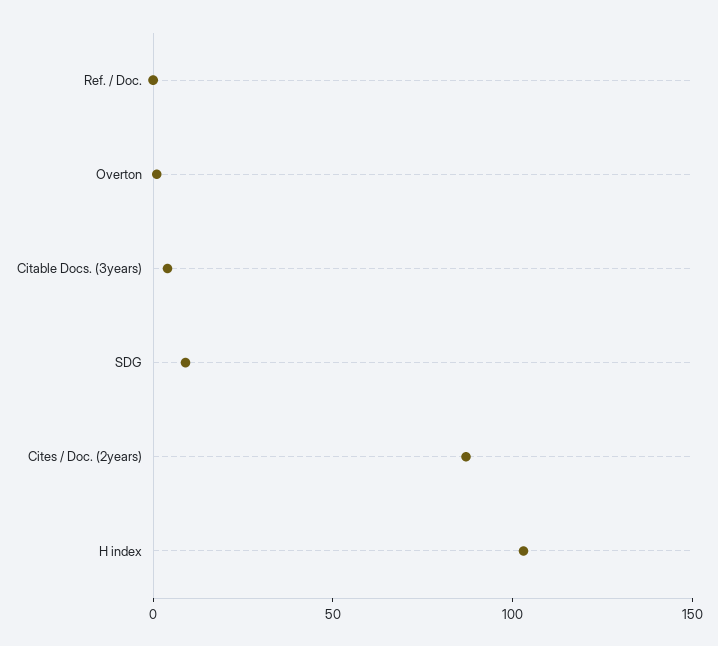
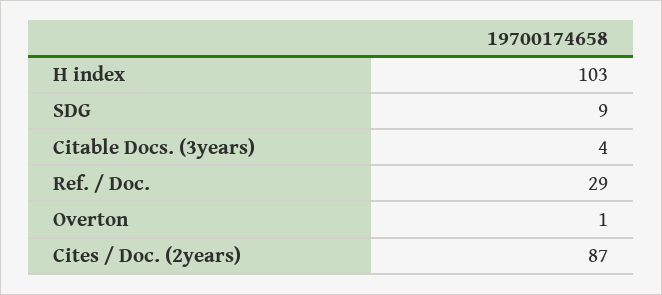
  {
-   "Ref. / Doc.": 0,
+   "Ref. / Doc.": 29,
    "Overton": 1,
    "Citable Docs. (3years)": 4,
    "SDG": 9,
    "Cites / Doc. (2years)": 87,
    "H index": 103
  }

